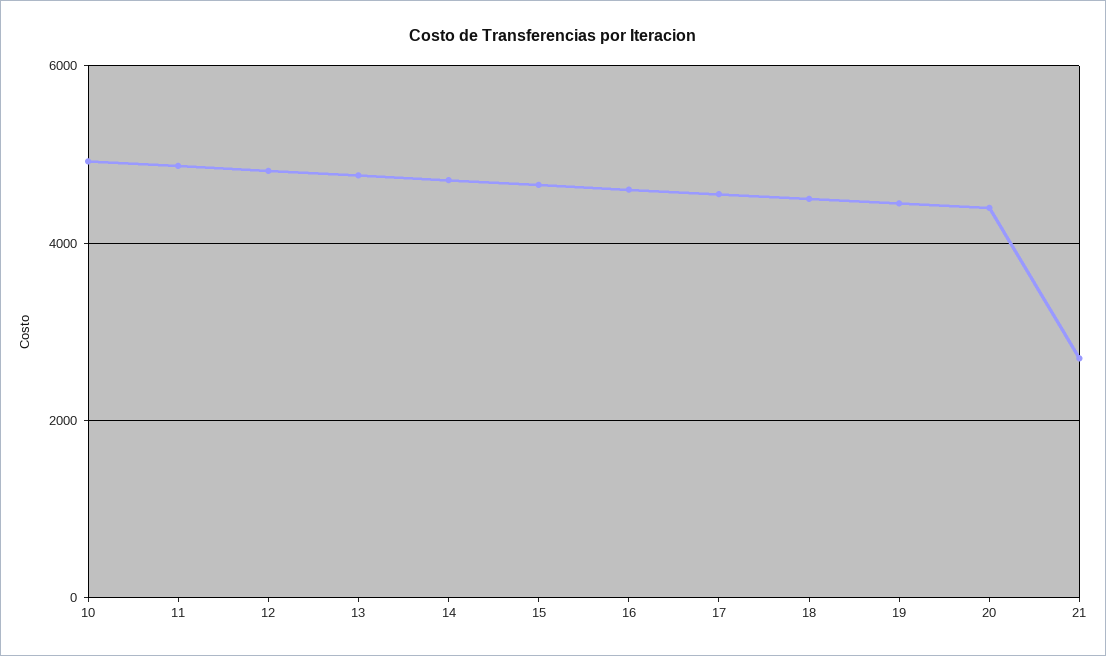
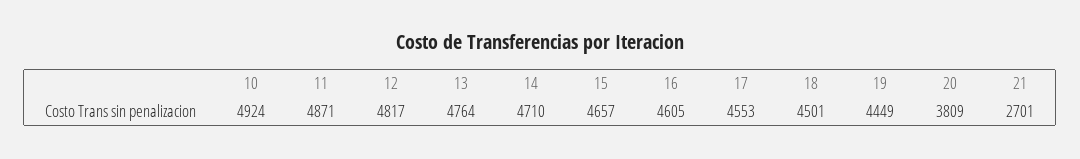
  {
    "10": 4924,
    "11": 4871,
    "12": 4817,
    "13": 4764,
    "14": 4710,
    "15": 4657,
    "16": 4605,
    "17": 4553,
    "18": 4501,
    "19": 4449,
-   "20": 4400,
+   "20": 3809,
    "21": 2701
  }

